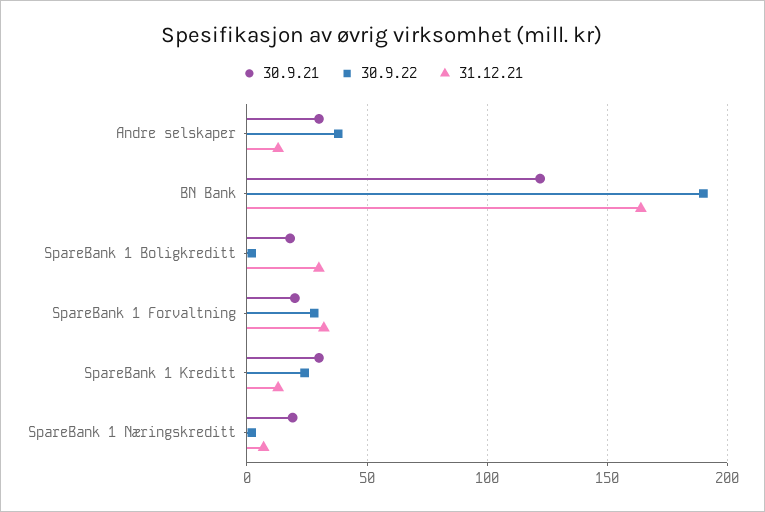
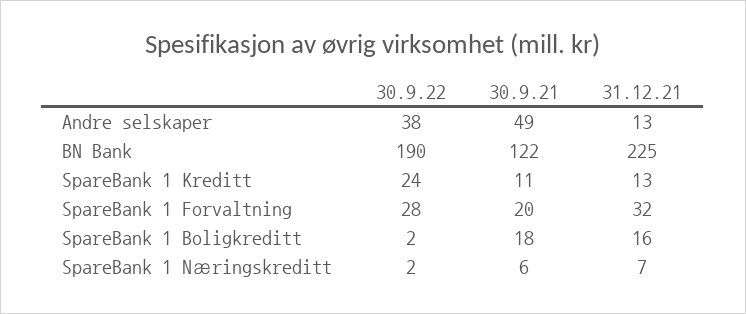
  {
    "30.9.21": {
-     "Andre selskaper": 30,
+     "Andre selskaper": 49,
      "BN Bank": 122,
      "SpareBank 1 Boligkreditt": 18,
      "SpareBank 1 Forvaltning": 20,
-     "SpareBank 1 Kreditt": 30,
+     "SpareBank 1 Kreditt": 11,
-     "SpareBank 1 Næringskreditt": 20
+     "SpareBank 1 Næringskreditt": 6
    },
    "30.9.22": {
      "Andre selskaper": 38,
      "BN Bank": 190,
      "SpareBank 1 Boligkreditt": 2,
      "SpareBank 1 Forvaltning": 28,
      "SpareBank 1 Kreditt": 24,
      "SpareBank 1 Næringskreditt": 2
    },
    "31.12.21": {
      "Andre selskaper": 13,
-     "BN Bank": 165,
+     "BN Bank": 225,
-     "SpareBank 1 Boligkreditt": 30,
+     "SpareBank 1 Boligkreditt": 16,
      "SpareBank 1 Forvaltning": 32,
      "SpareBank 1 Kreditt": 13,
      "SpareBank 1 Næringskreditt": 7
    }
  }

